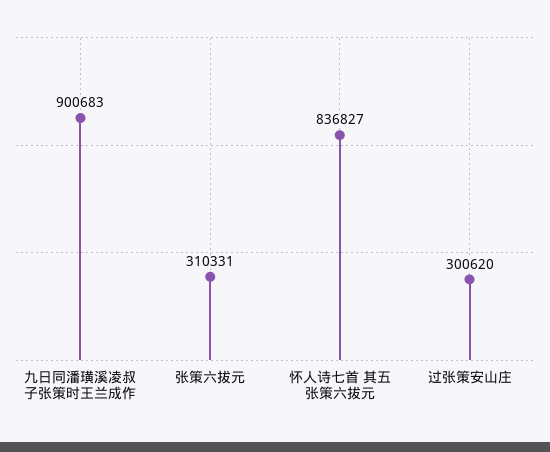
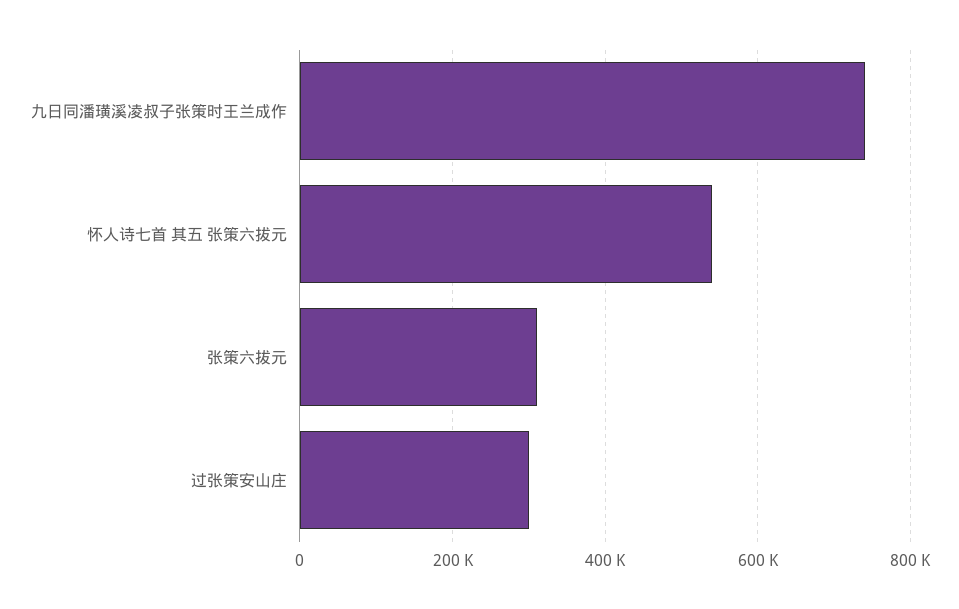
  {
-   "九日同潘璜溪凌叔子张策时王兰成作": 900683,
+   "九日同潘璜溪凌叔子张策时王兰成作": 740000,
    "张策六拔元": 310331,
-   "怀人诗七首 其五 张策六拔元": 836827,
+   "怀人诗七首 其五 张策六拔元": 540000,
    "过张策安山庄": 300620
  }

